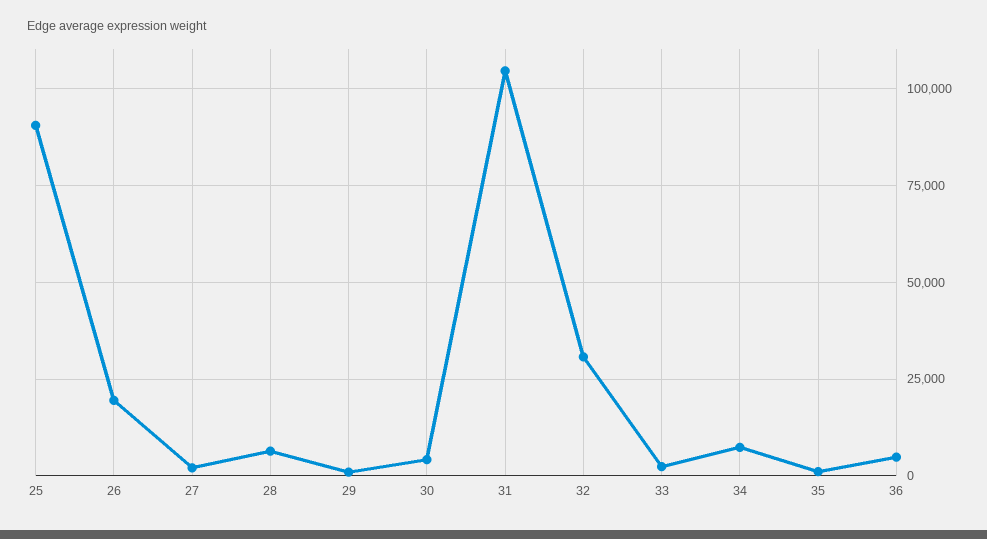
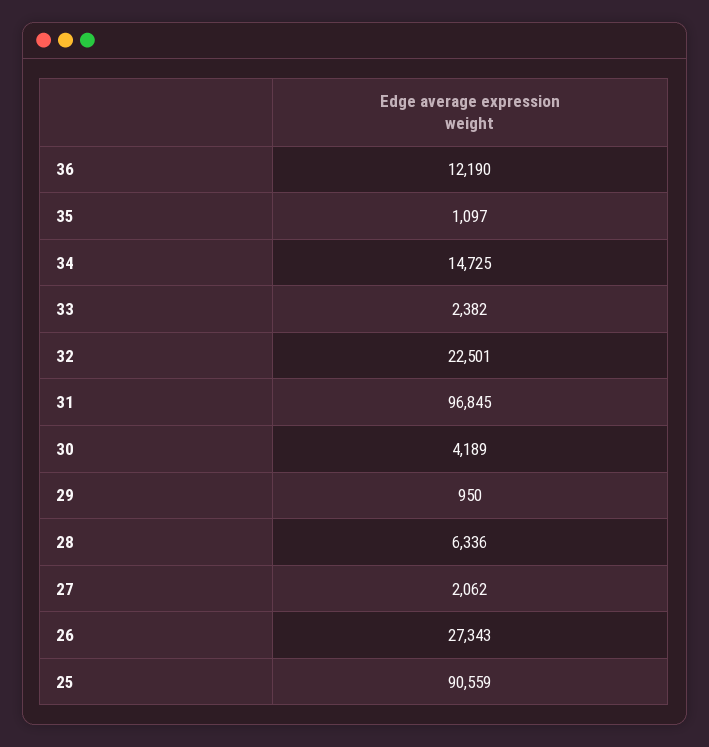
  {
    "25": 90559,
-   "26": 20000,
+   "26": 27343,
    "27": 2062,
    "28": 6336,
    "29": 950,
    "30": 4189,
-   "31": 105000,
+   "31": 96845,
-   "32": 30000,
+   "32": 22501,
    "33": 2382,
-   "34": 7500,
+   "34": 14725,
    "35": 1097,
-   "36": 5000
+   "36": 12190
  }

